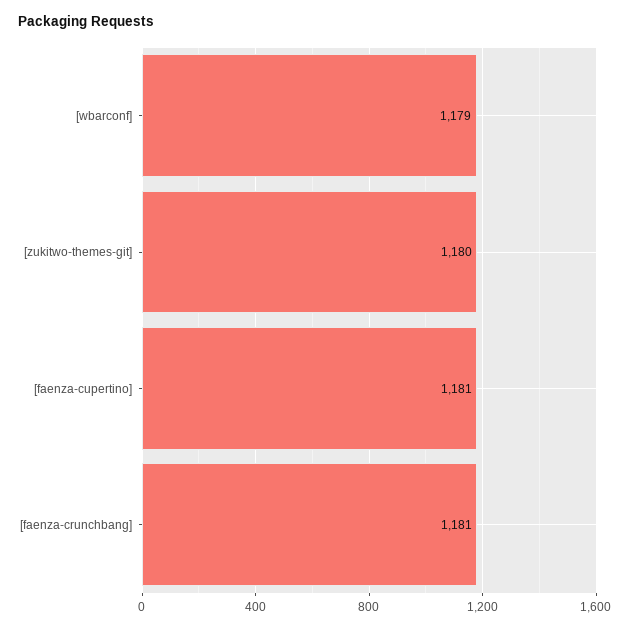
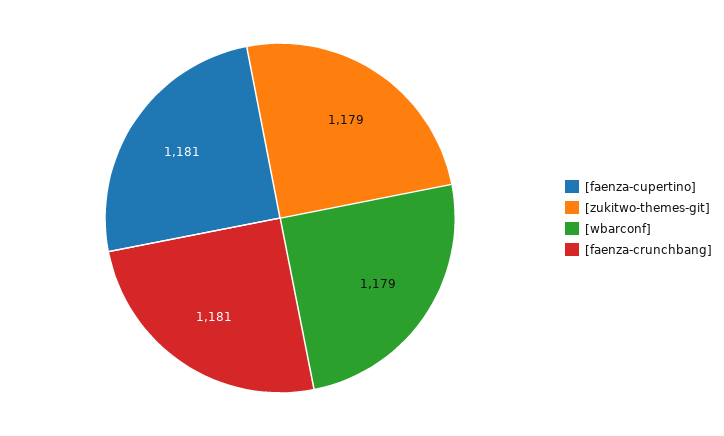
  {
    "[wbarconf]": 1179,
-   "[zukitwo-themes-git]": 1180,
+   "[zukitwo-themes-git]": 1179,
    "[faenza-cupertino]": 1181,
    "[faenza-crunchbang]": 1181
  }

